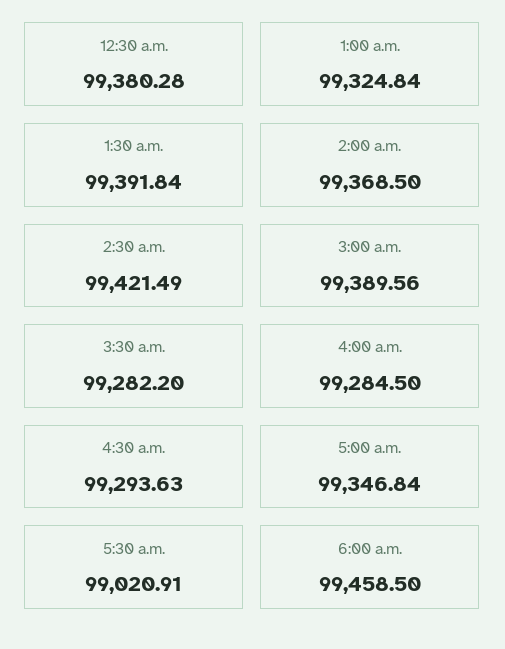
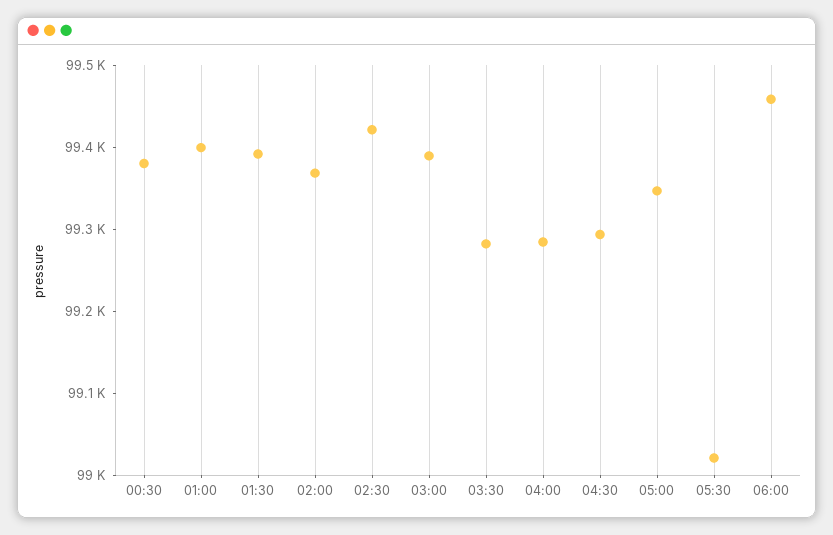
  {
    "12:30 a.m.": 99380.28,
-   "1:00 a.m.": 99324.84,
+   "1:00 a.m.": 99400,
    "1:30 a.m.": 99391.84,
    "2:00 a.m.": 99368.5,
    "2:30 a.m.": 99421.49,
    "3:00 a.m.": 99389.56,
    "3:30 a.m.": 99282.2,
    "4:00 a.m.": 99284.5,
    "4:30 a.m.": 99293.63,
    "5:00 a.m.": 99346.84,
    "5:30 a.m.": 99020.91,
    "6:00 a.m.": 99458.5
  }

